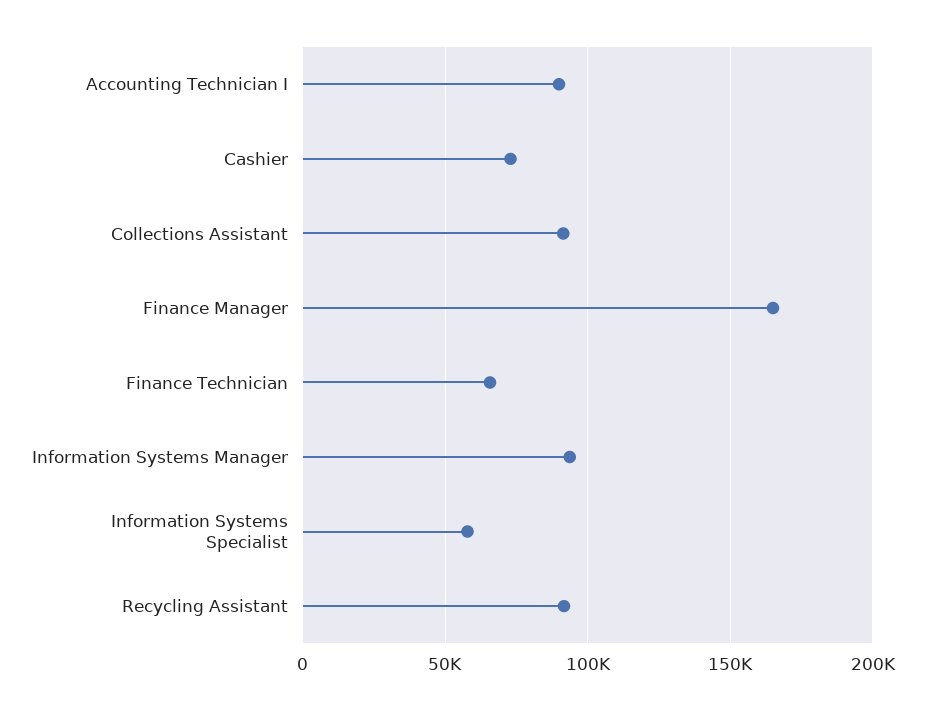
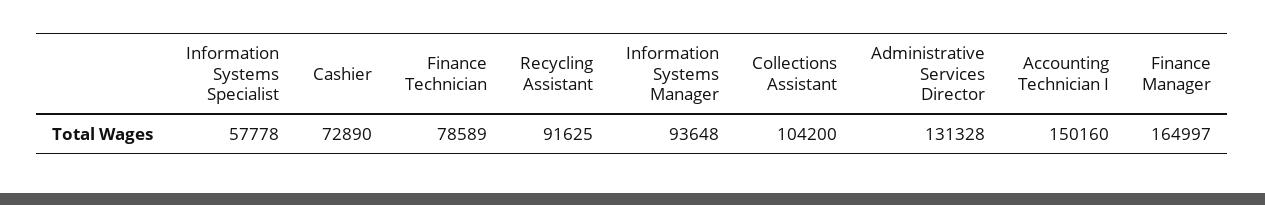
  {
-   "Accounting Technician I": 90000,
+   "Accounting Technician I": 150160,
    "Cashier": 72890,
-   "Collections Assistant": 90000,
+   "Collections Assistant": 104200,
    "Finance Manager": 164997,
-   "Finance Technician": 65000,
+   "Finance Technician": 78589,
    "Information Systems Manager": 93648,
    "Information Systems Specialist": 57778,
-   "Recycling Assistant": 91625
+   "Recycling Assistant": 91625,
+   "Administrative Services Director": 131328
  }

